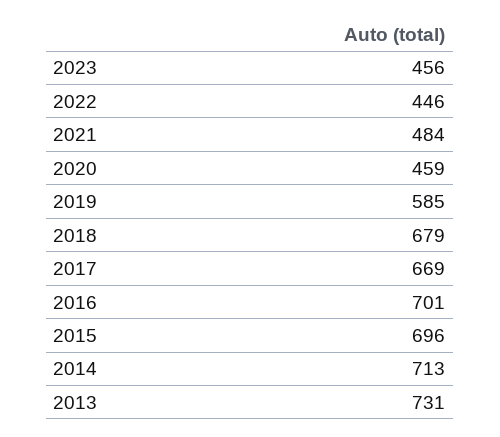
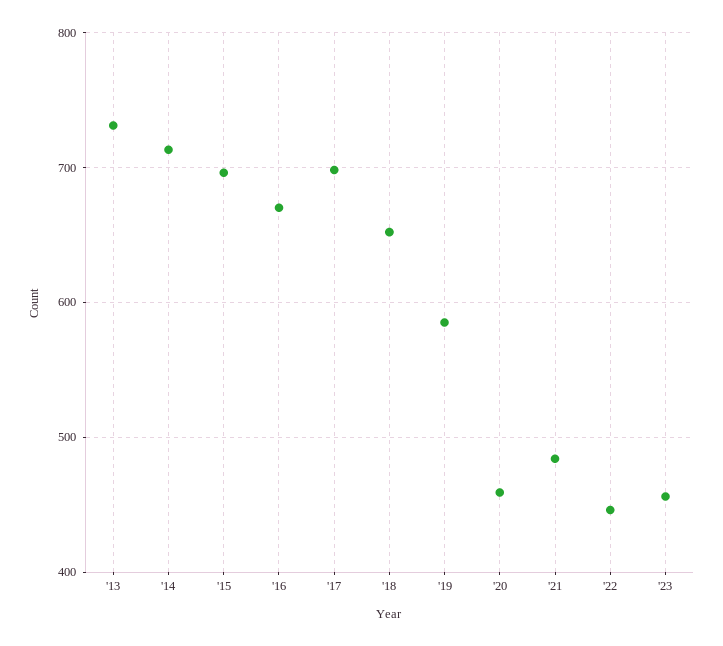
  {
    "2023": 456,
    "2022": 446,
    "2021": 484,
    "2020": 459,
    "2019": 585,
-   "2018": 679,
+   "2018": 650,
-   "2017": 669,
+   "2017": 700,
-   "2016": 701,
+   "2016": 670,
    "2015": 696,
    "2014": 713,
    "2013": 731
  }

